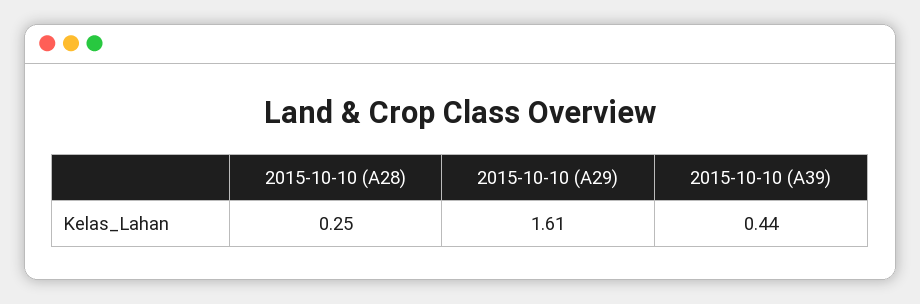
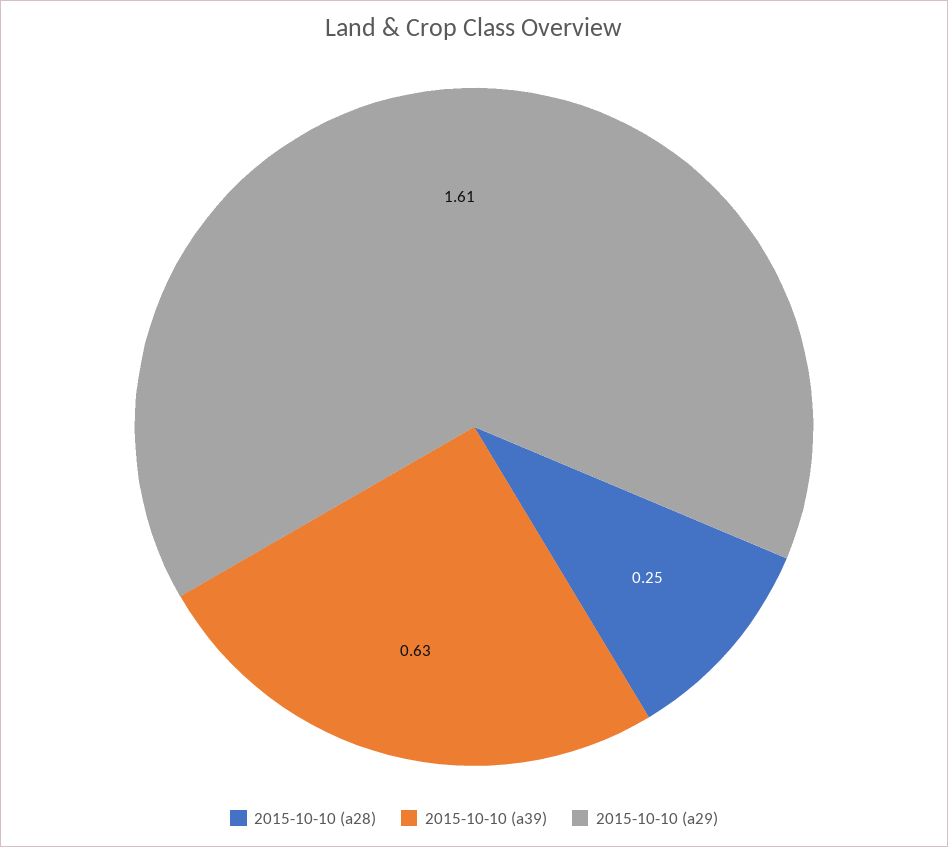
  {
    "2015-10-10 (A28)": 0.25,
    "2015-10-10 (A29)": 1.61,
-   "2015-10-10 (A39)": 0.44
+   "2015-10-10 (A39)": 0.63
  }

